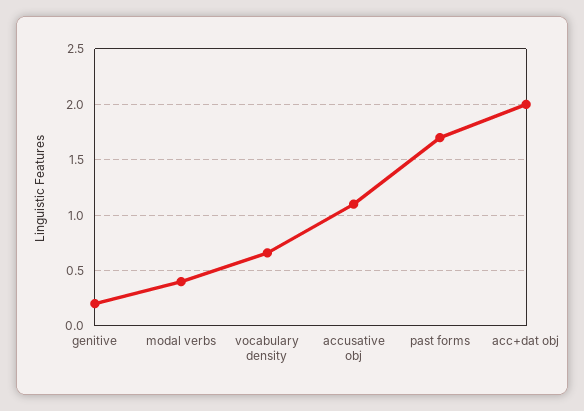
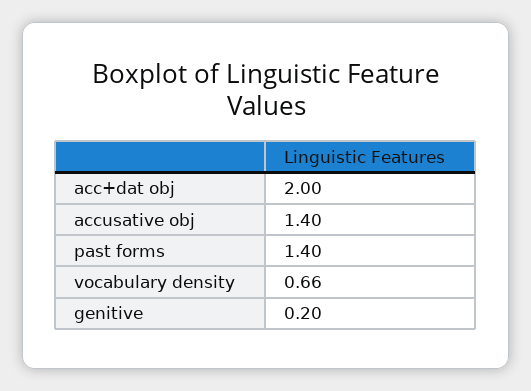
  {
    "genitive": 0.2,
-   "modal verbs": 0.4,
    "vocabulary density": 0.66,
-   "accusative obj": 1.1,
+   "accusative obj": 1.4,
-   "past forms": 1.7,
+   "past forms": 1.4,
    "acc+dat obj": 2
  }

